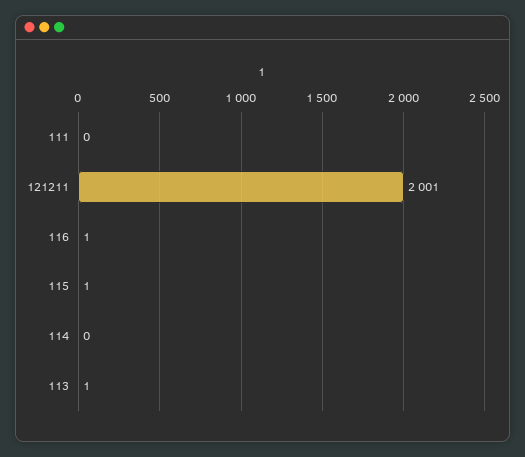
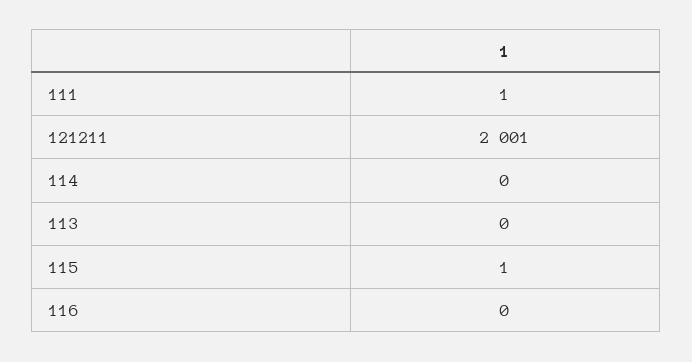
  {
-   "111": 0,
+   "111": 1,
    "121211": 2001,
-   "116": 1,
+   "116": 0,
    "115": 1,
    "114": 0,
-   "113": 1
+   "113": 0
  }

